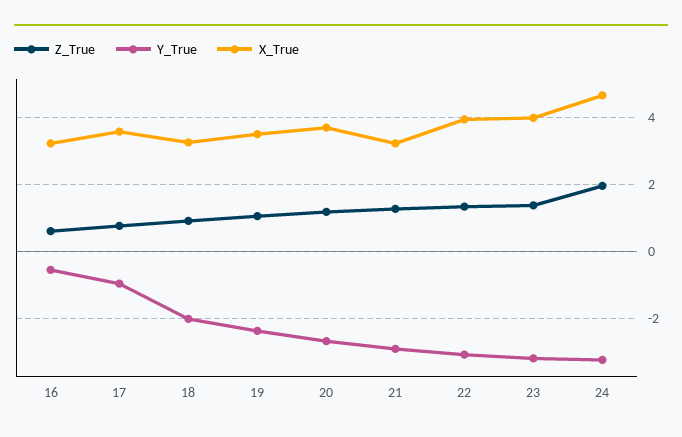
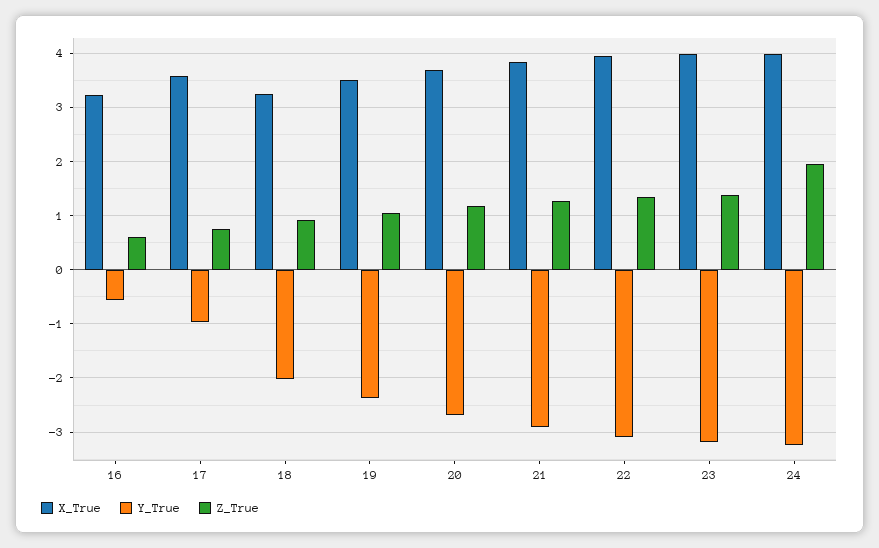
  {
    "Z_True": {
      "16": 0.6,
      "17": 0.8,
      "18": 1,
      "19": 1,
      "20": 1.2,
      "21": 1.2,
      "22": 1.4,
      "23": 1.4,
      "24": 2
    },
    "Y_True": {
      "16": -0.6,
      "17": -1,
      "18": -2,
      "19": -2.4,
      "20": -2.6,
      "21": -3,
      "22": -3,
      "23": -3.2,
      "24": -3.2
    },
    "X_True": {
      "16": 3.2,
      "17": 3.6,
      "18": 3.2,
      "19": 3.4,
      "20": 3.6,
-     "21": 3.2,
+     "21": 3.8,
      "22": 4,
      "23": 4,
-     "24": 4.6
+     "24": 4
    }
  }

